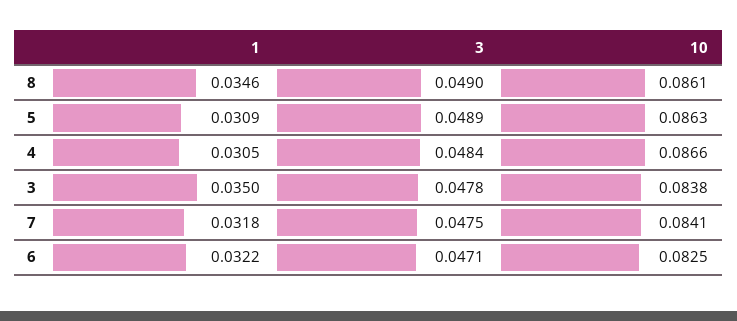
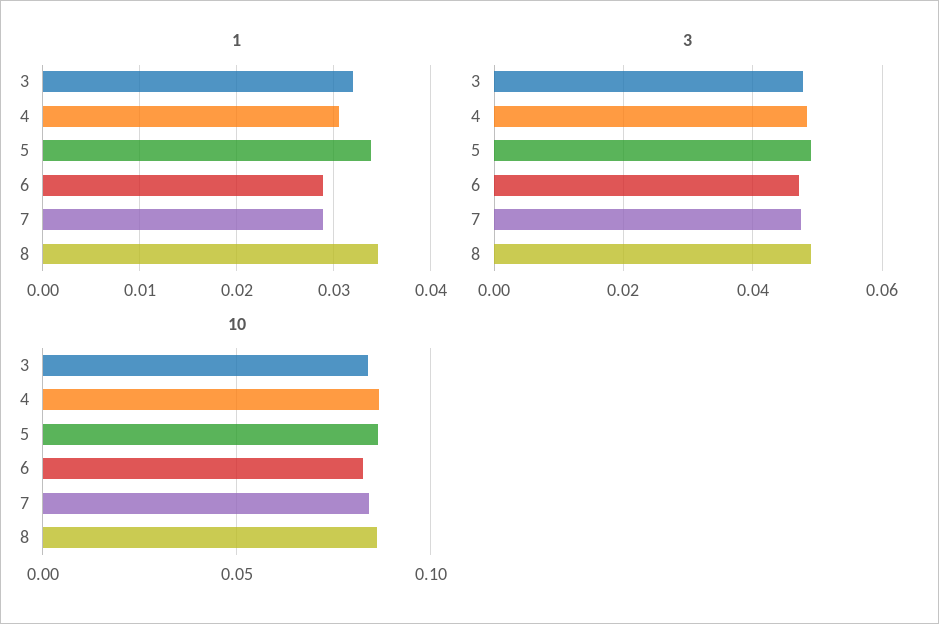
  {
    "1": {
      "8": 0.0346,
-     "5": 0.0309,
+     "5": 0.034,
      "4": 0.0305,
-     "3": 0.035,
+     "3": 0.032,
-     "7": 0.0318,
+     "7": 0.029,
-     "6": 0.0322
+     "6": 0.029
    },
    "3": {
      "8": 0.049,
      "5": 0.0489,
      "4": 0.0484,
      "3": 0.0478,
      "7": 0.0475,
      "6": 0.0471
    },
    "10": {
      "8": 0.0861,
      "5": 0.0863,
      "4": 0.0866,
      "3": 0.0838,
      "7": 0.0841,
      "6": 0.0825
    }
  }

